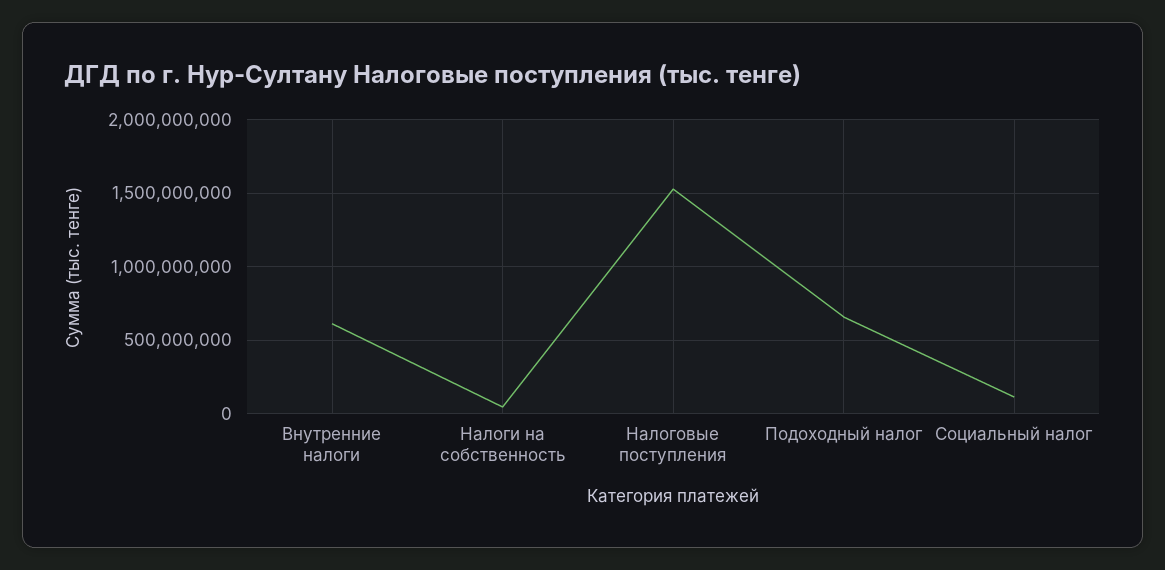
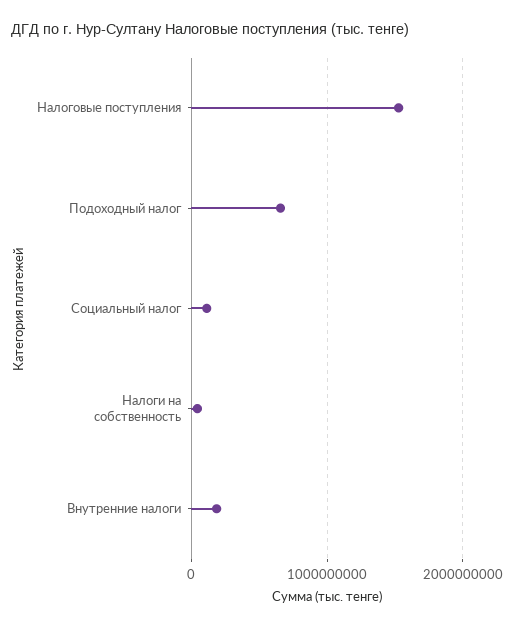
  {
-   "Внутренние налоги": 600000000,
+   "Внутренние налоги": 200000000,
    "Налоги на собственность": 50000000,
    "Налоговые поступления": 1550000000,
    "Подоходный налог": 650000000,
    "Социальный налог": 100000000
  }

